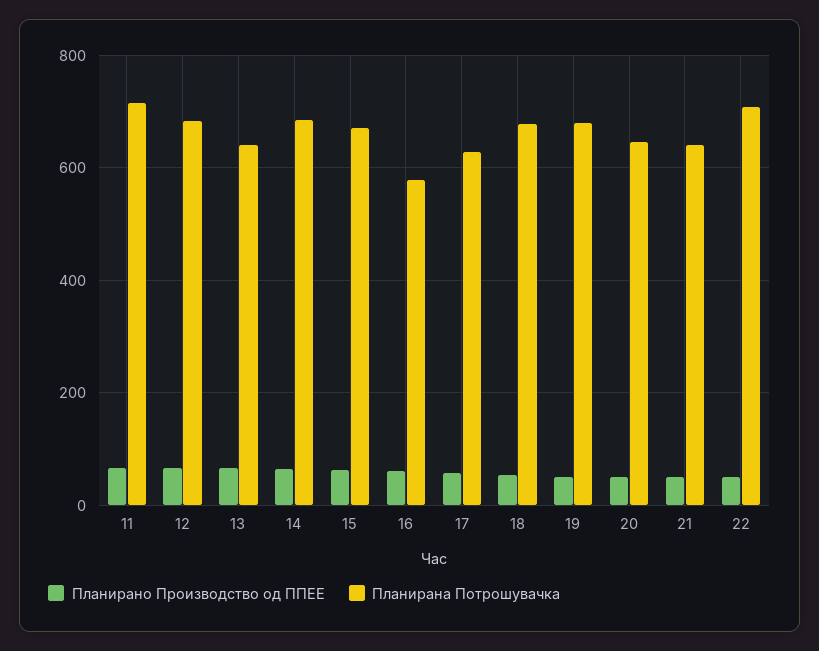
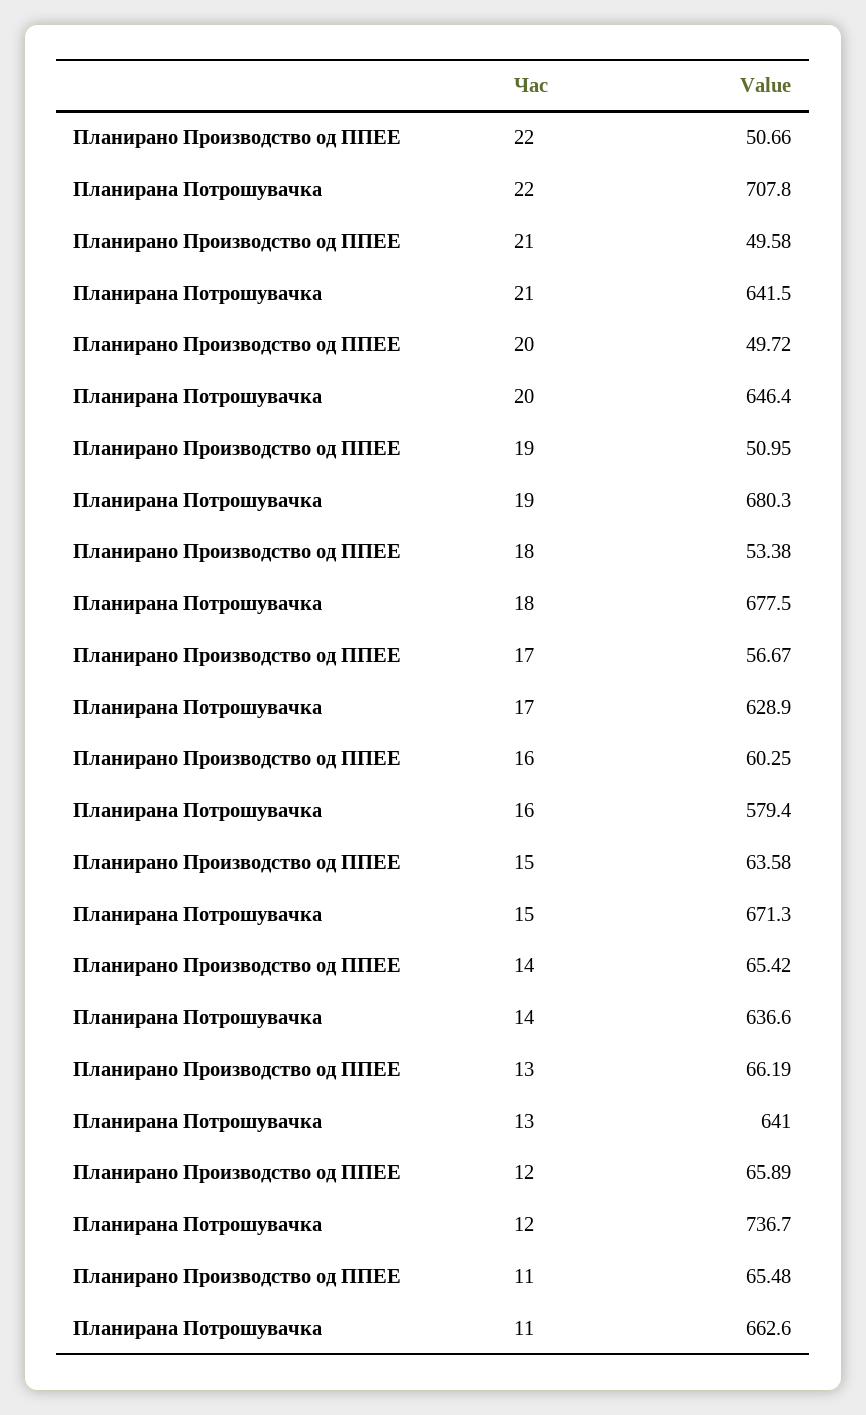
  {
    "Планирано Производство од ППЕЕ": {
      "11": 65.48,
      "12": 65.89,
      "13": 66.19,
      "14": 65.42,
      "15": 63.58,
      "16": 60.25,
      "17": 56.67,
      "18": 53.38,
      "19": 50.95,
      "20": 49.72,
      "21": 49.58,
      "22": 50.66
    },
    "Планирана Потрошувачка": {
-     "11": 720,
+     "11": 662.6,
-     "12": 680,
+     "12": 736.7,
      "13": 641,
-     "14": 680,
+     "14": 636.6,
      "15": 671.3,
      "16": 579.4,
      "17": 628.9,
      "18": 677.5,
      "19": 680.3,
      "20": 646.4,
      "21": 641.5,
      "22": 707.8
    }
  }

